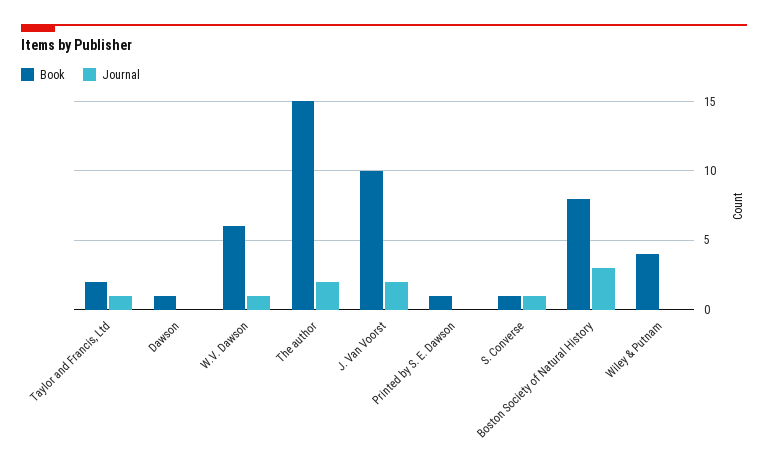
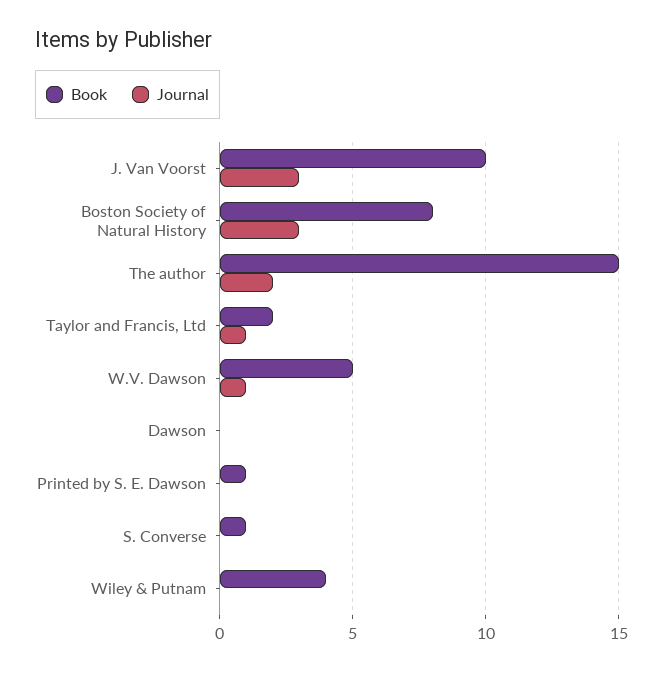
  {
    "Book": {
      "Taylor and Francis, Ltd": 2,
-     "Dawson": 1,
+     "Dawson": 0,
-     "W.V. Dawson": 6,
+     "W.V. Dawson": 5,
      "The author": 15,
      "J. Van Voorst": 10,
      "Printed by S. E. Dawson": 1,
      "S. Converse": 1,
      "Boston Society of Natural History": 8,
      "Wiley & Putnam": 4
    },
    "Journal": {
      "Taylor and Francis, Ltd": 1,
      "Dawson": 0,
      "W.V. Dawson": 1,
      "The author": 2,
-     "J. Van Voorst": 2,
+     "J. Van Voorst": 3,
      "Printed by S. E. Dawson": 0,
-     "S. Converse": 1,
+     "S. Converse": 0,
      "Boston Society of Natural History": 3,
      "Wiley & Putnam": 0
    }
  }

